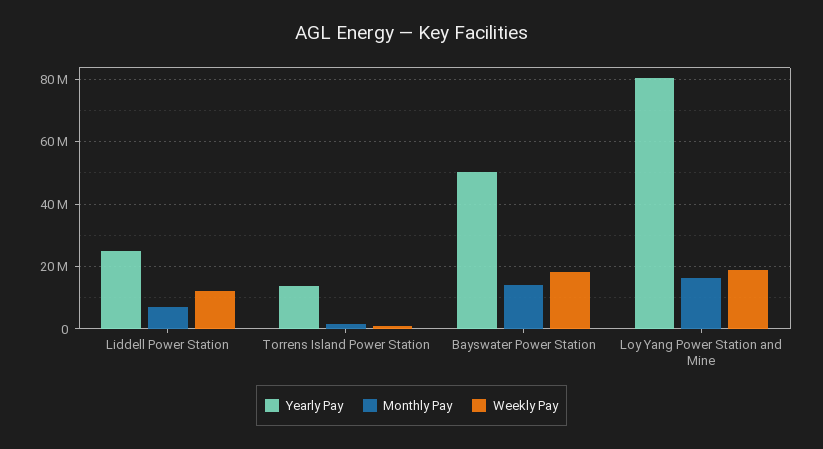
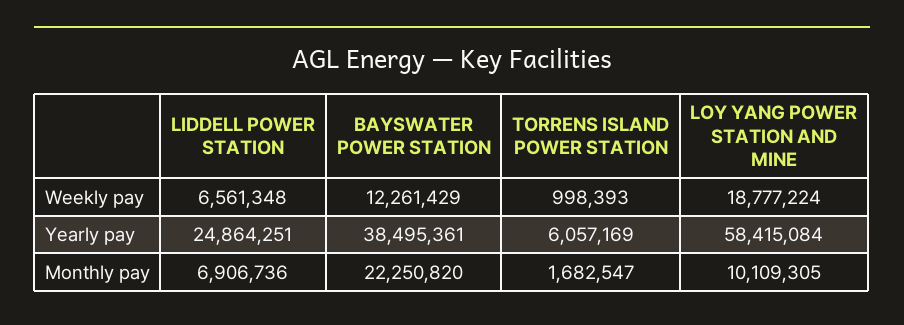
  {
    "Yearly Pay": {
      "Liddell Power Station": 24864251,
-     "Torrens Island Power Station": 14000000,
+     "Torrens Island Power Station": 6057169,
-     "Bayswater Power Station": 50000000,
+     "Bayswater Power Station": 38495361,
-     "Loy Yang Power Station and Mine": 80000000
+     "Loy Yang Power Station and Mine": 58415084
    },
    "Monthly Pay": {
      "Liddell Power Station": 6906736,
      "Torrens Island Power Station": 1682547,
-     "Bayswater Power Station": 14000000,
+     "Bayswater Power Station": 22250820,
-     "Loy Yang Power Station and Mine": 16000000
+     "Loy Yang Power Station and Mine": 10109305
    },
    "Weekly Pay": {
-     "Liddell Power Station": 12000000,
+     "Liddell Power Station": 6561348,
      "Torrens Island Power Station": 998393,
-     "Bayswater Power Station": 18000000,
+     "Bayswater Power Station": 12261429,
      "Loy Yang Power Station and Mine": 18777224
    }
  }

